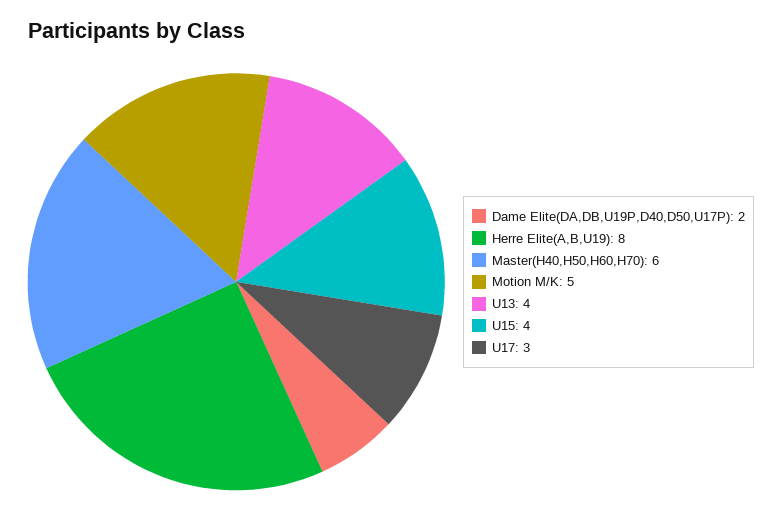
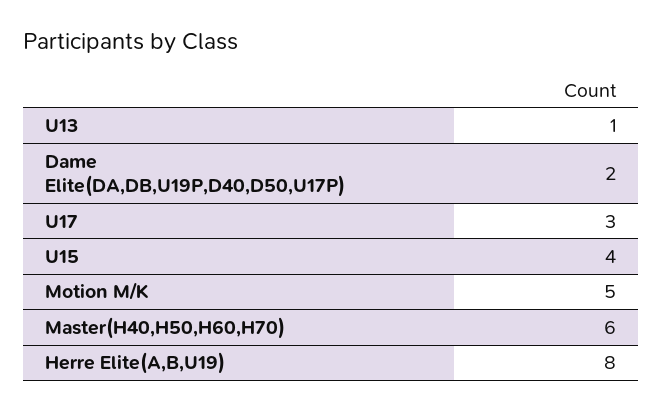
  {
    "Dame Elite(DA,DB,U19P,D40,D50,U17P)": 2,
    "Herre Elite(A,B,U19)": 8,
    "Master(H40,H50,H60,H70)": 6,
    "Motion M/K": 5,
-   "U13": 4,
+   "U13": 1,
    "U15": 4,
    "U17": 3
  }

